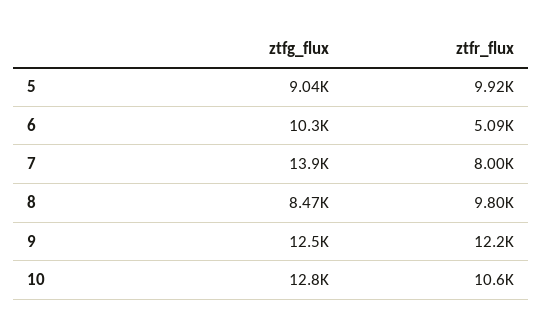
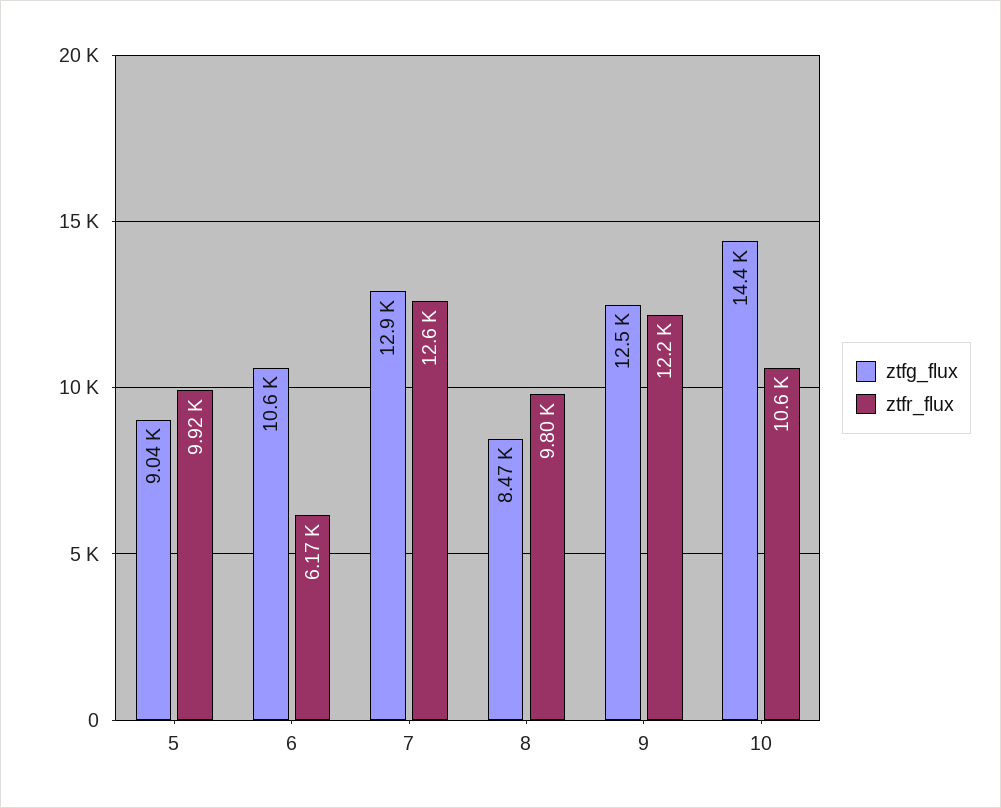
  {
    "ztfg_flux": {
      "5": 9040,
-     "6": 10300,
+     "6": 10600,
-     "7": 13900,
+     "7": 12900,
      "8": 8470,
      "9": 12500,
-     "10": 12800
+     "10": 14400
    },
    "ztfr_flux": {
      "5": 9920,
-     "6": 5090,
+     "6": 6170,
-     "7": 8000,
+     "7": 12600,
      "8": 9800,
      "9": 12200,
      "10": 10600
    }
  }

